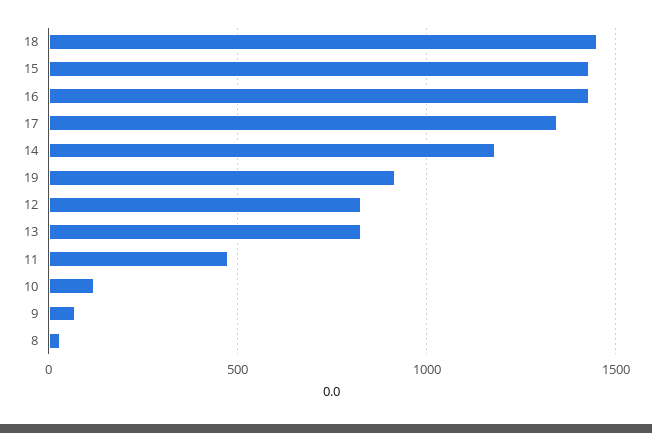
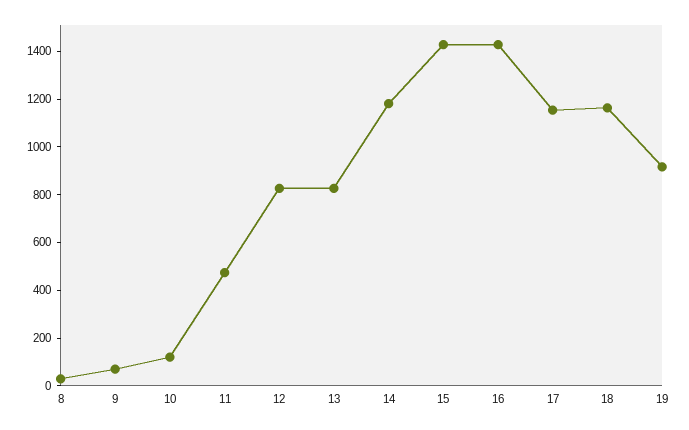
  {
-   "18": 1450,
+   "18": 1150,
    "15": 1450,
    "16": 1450,
-   "17": 1350,
+   "17": 1150,
    "14": 1200,
    "19": 900,
    "12": 850,
    "13": 850,
    "11": 450,
    "10": 100,
    "9": 50,
    "8": 50
  }

